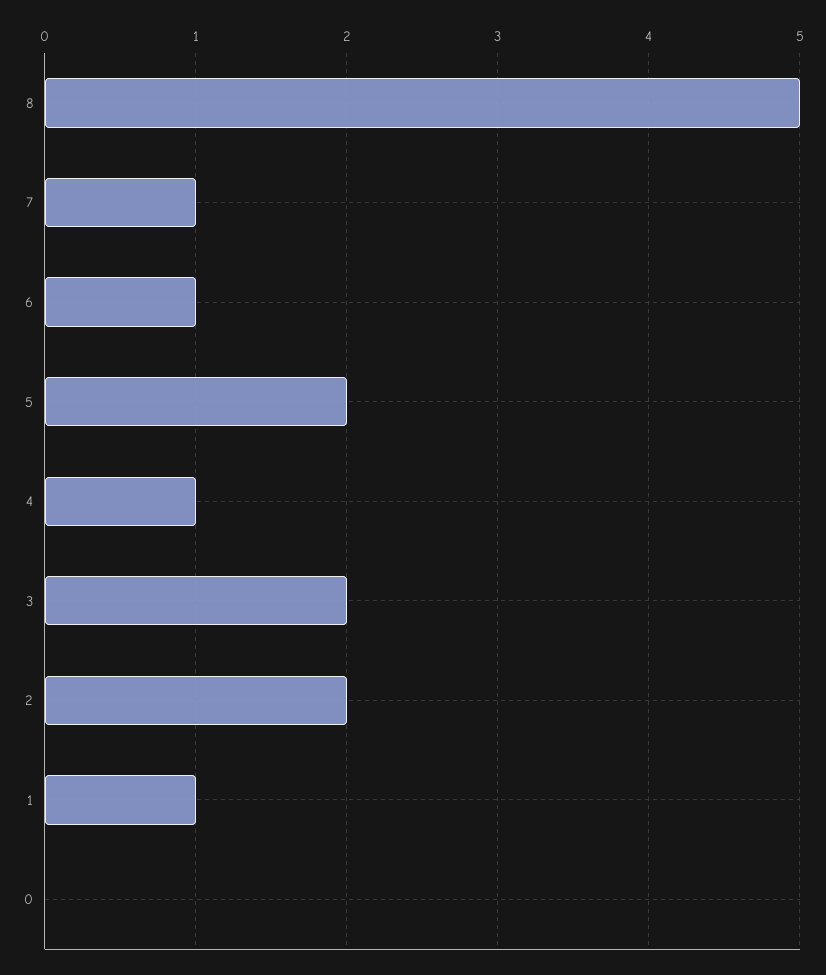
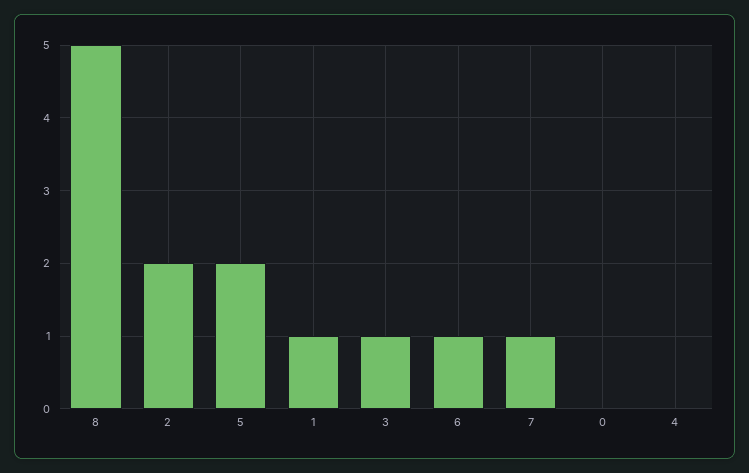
  {
    "8": 5,
    "7": 1,
    "6": 1,
    "5": 2,
-   "4": 1,
+   "4": 0,
-   "3": 2,
+   "3": 1,
    "2": 2,
    "1": 1,
    "0": 0
  }

